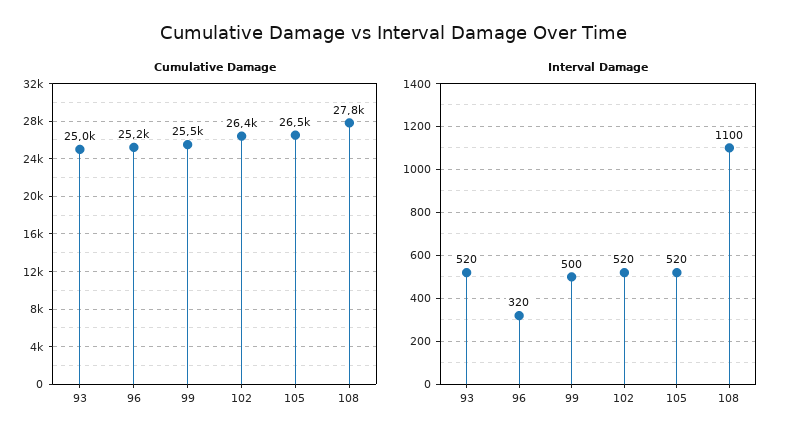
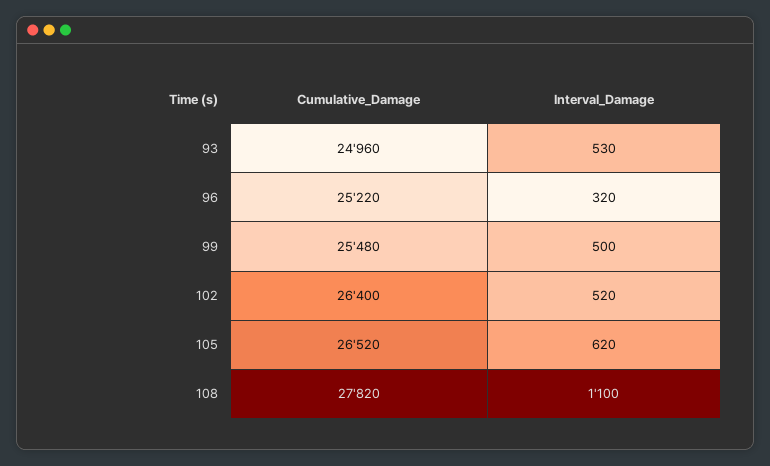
  {
    "Cumulative Damage": {
      "93": 24960,
      "96": 25220,
      "99": 25480,
      "102": 26400,
      "105": 26520,
      "108": 27820
    },
    "Interval Damage": {
-     "93": 520,
+     "93": 530,
      "96": 320,
      "99": 500,
      "102": 520,
-     "105": 520,
+     "105": 620,
      "108": 1100
    }
  }

